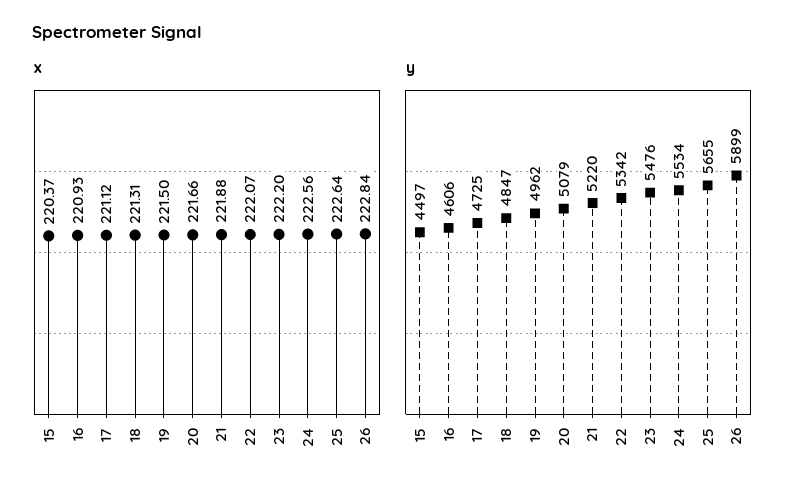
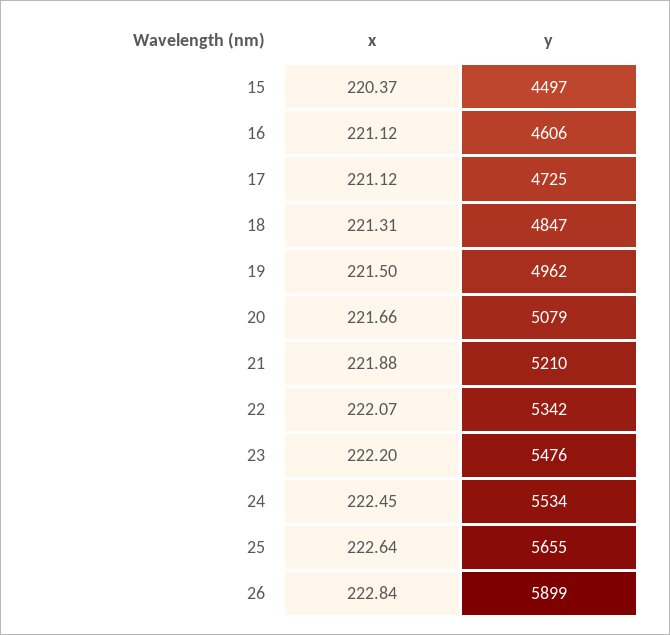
  {
    "x": {
      "15": 220.37,
-     "16": 220.93,
+     "16": 221.12,
      "17": 221.12,
      "18": 221.31,
      "19": 221.5,
      "20": 221.66,
      "21": 221.88,
      "22": 222.07,
      "23": 222.2,
-     "24": 222.56,
+     "24": 222.45,
      "25": 222.64,
      "26": 222.84
    },
    "y": {
      "15": 4497,
      "16": 4606,
      "17": 4725,
      "18": 4847,
      "19": 4962,
      "20": 5079,
-     "21": 5220,
+     "21": 5210,
      "22": 5342,
      "23": 5476,
      "24": 5534,
      "25": 5655,
      "26": 5899
    }
  }

